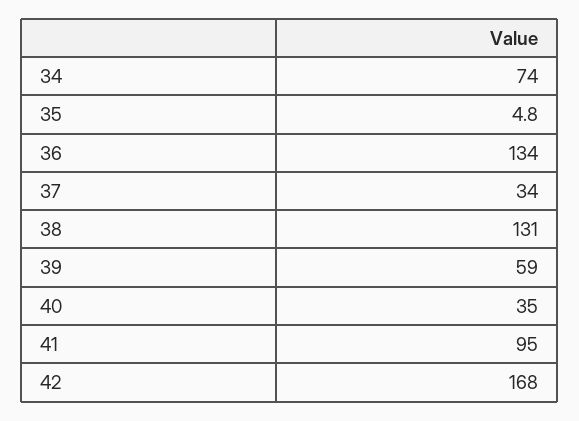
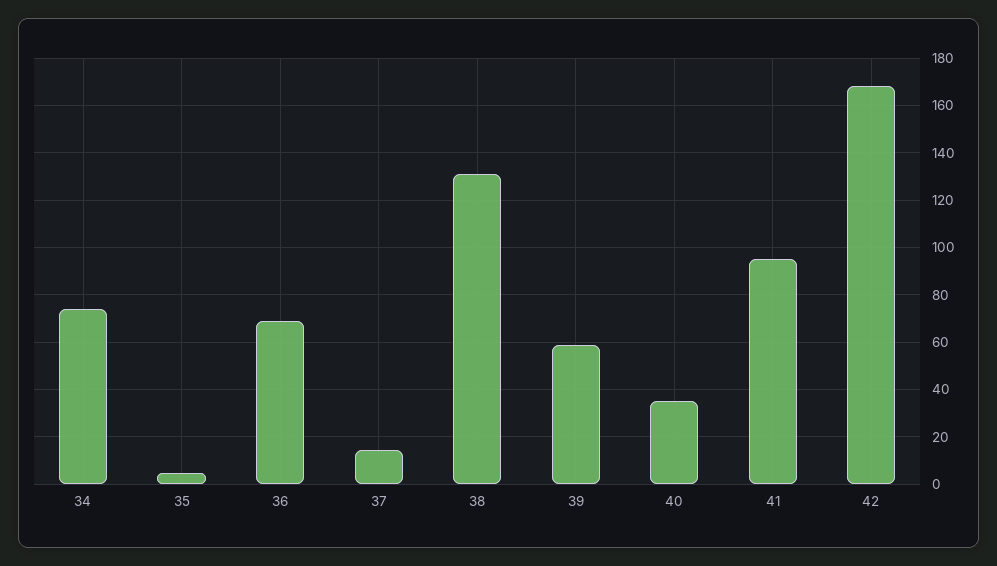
  {
    "34": 74,
    "35": 4.8,
-   "36": 134,
+   "36": 70,
-   "37": 34,
+   "37": 15,
    "38": 131,
    "39": 59,
    "40": 35,
    "41": 95,
    "42": 168
  }

